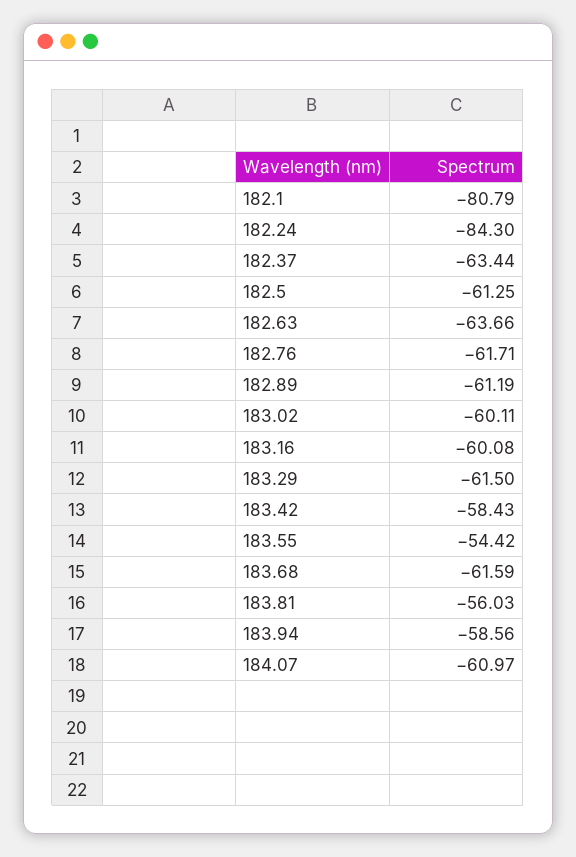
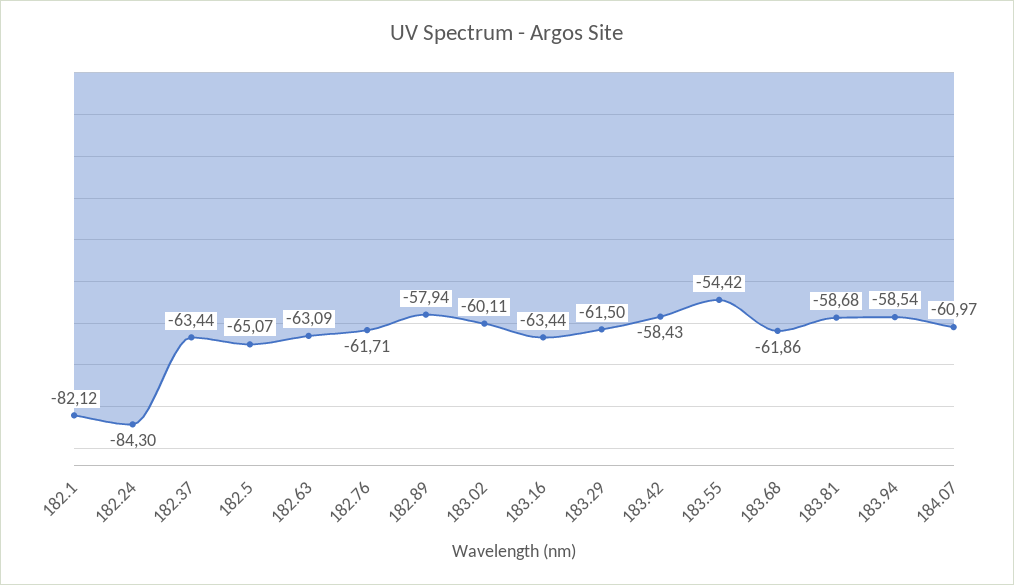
  {
-   "182.1": -80.79,
+   "182.1": -82.12,
    "182.24": -84.3,
    "182.37": -63.44,
-   "182.5": -61.25,
+   "182.5": -65.07,
-   "182.63": -63.66,
+   "182.63": -63.09,
    "182.76": -61.71,
-   "182.89": -61.19,
+   "182.89": -57.94,
    "183.02": -60.11,
-   "183.16": -60.08,
+   "183.16": -63.44,
    "183.29": -61.5,
    "183.42": -58.43,
    "183.55": -54.42,
-   "183.68": -61.59,
+   "183.68": -61.86,
-   "183.81": -56.03,
+   "183.81": -58.68,
-   "183.94": -58.56,
+   "183.94": -58.54,
    "184.07": -60.97
  }

